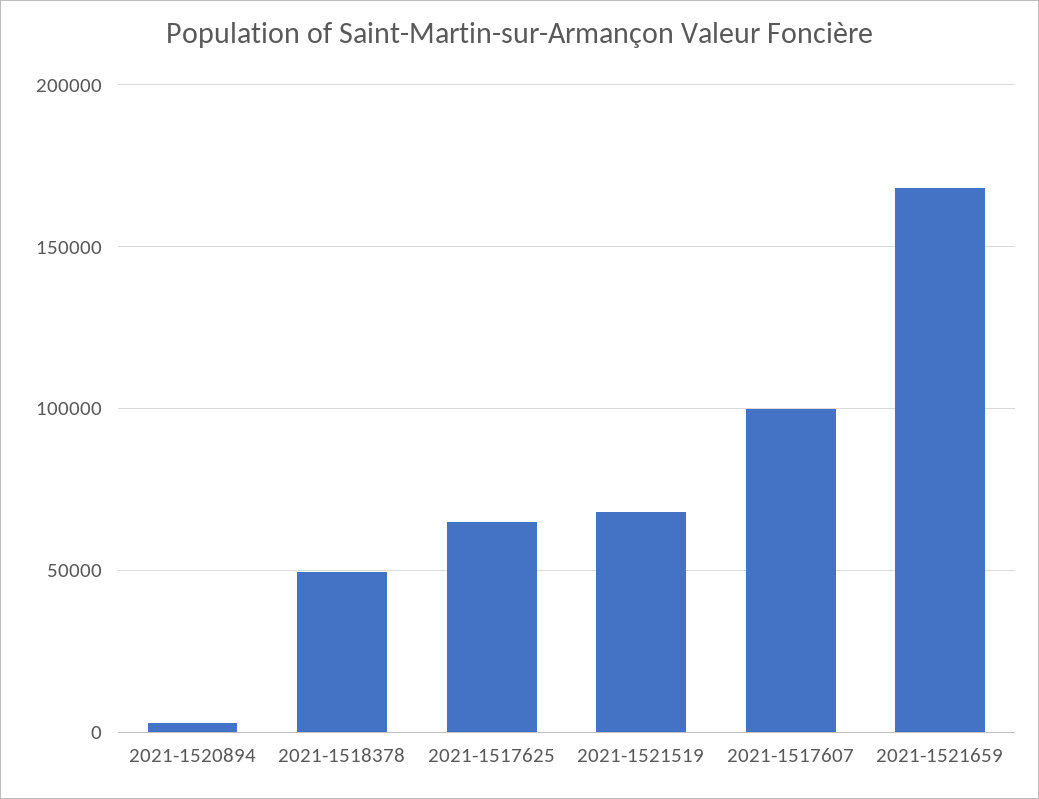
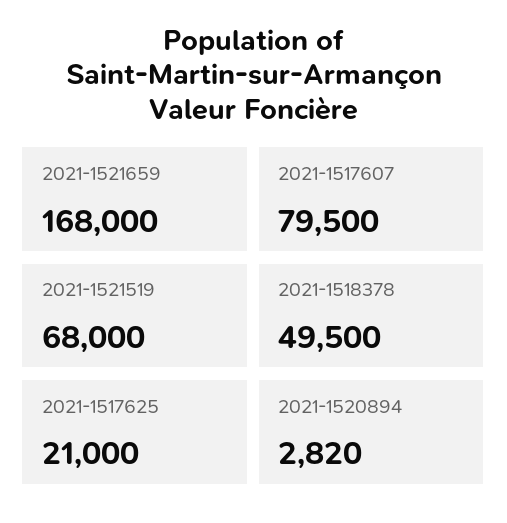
  {
    "2021-1520894": 2820,
    "2021-1518378": 49500,
-   "2021-1517625": 65000,
+   "2021-1517625": 21000,
    "2021-1521519": 68000,
-   "2021-1517607": 100000,
+   "2021-1517607": 79500,
    "2021-1521659": 168000
  }

